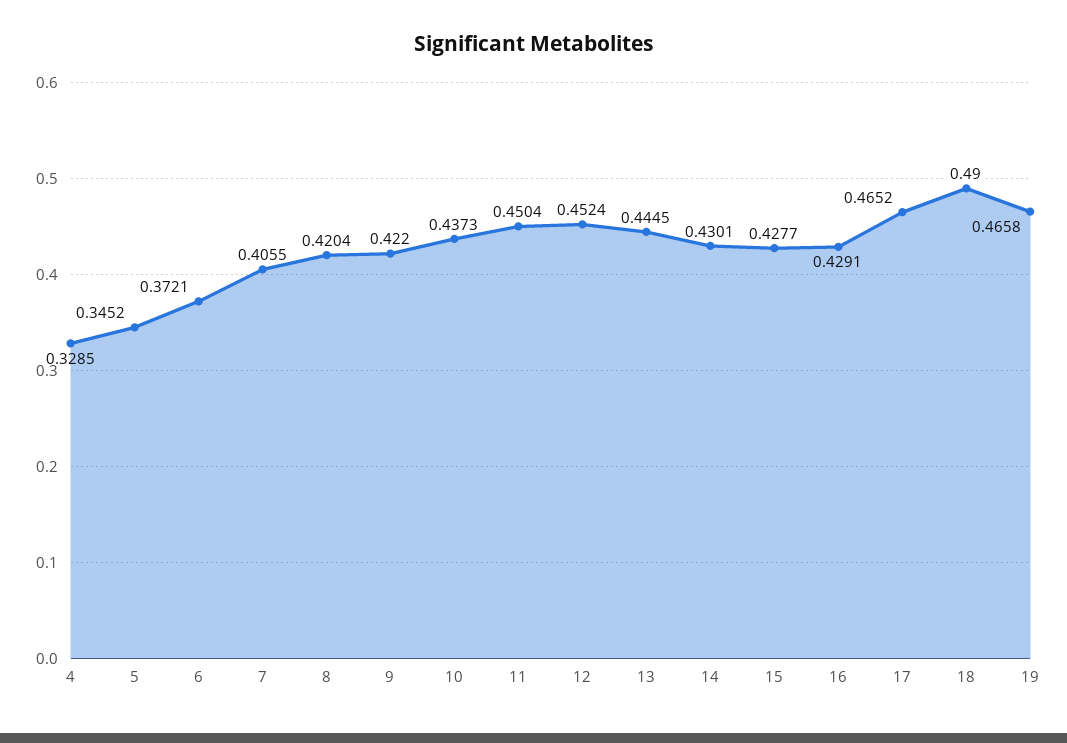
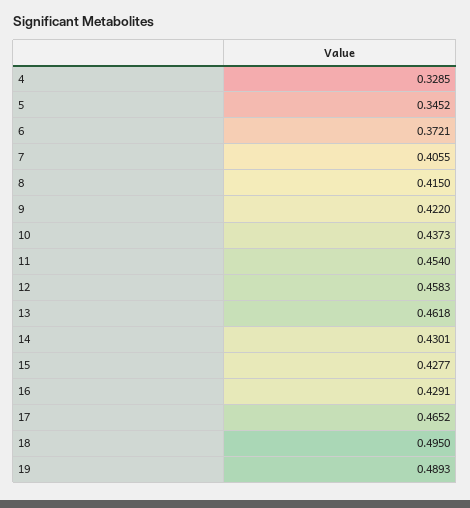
  {
    "4": 0.3285,
    "5": 0.3452,
    "6": 0.3721,
    "7": 0.4055,
-   "8": 0.4204,
+   "8": 0.415,
    "9": 0.422,
    "10": 0.4373,
-   "11": 0.4504,
+   "11": 0.454,
-   "12": 0.4524,
+   "12": 0.4583,
-   "13": 0.4445,
+   "13": 0.4618,
    "14": 0.4301,
    "15": 0.4277,
    "16": 0.4291,
    "17": 0.4652,
-   "18": 0.49,
+   "18": 0.495,
-   "19": 0.4658
+   "19": 0.4893
  }

